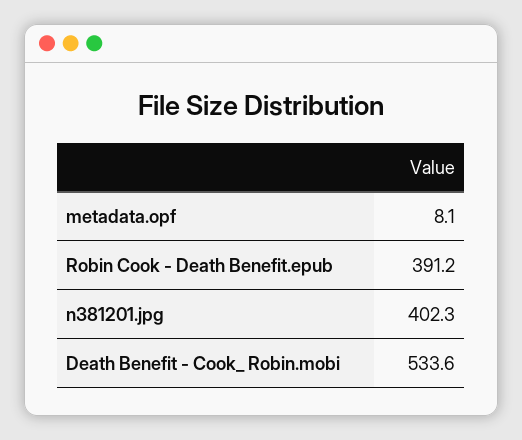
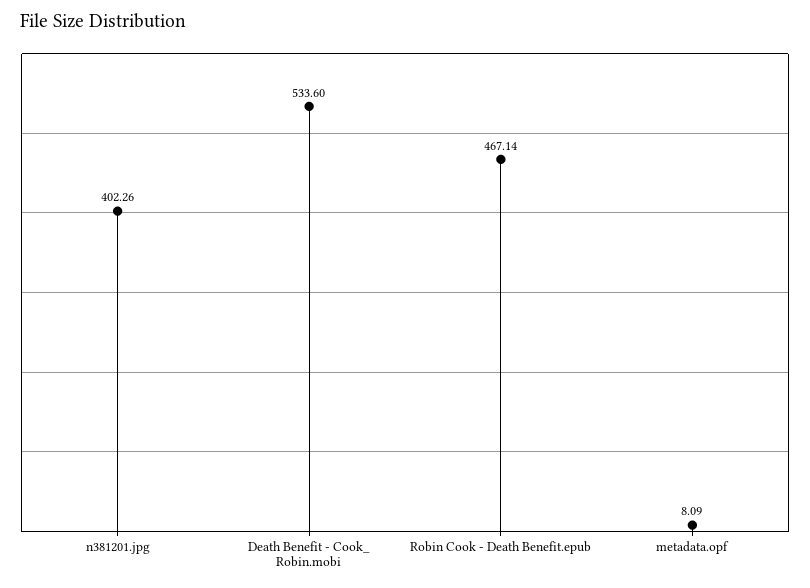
  {
    "metadata.opf": 8.09,
-   "Robin Cook - Death Benefit.epub": 391.2,
+   "Robin Cook - Death Benefit.epub": 467.14,
    "n381201.jpg": 402.26,
    "Death Benefit - Cook_ Robin.mobi": 533.6
  }

